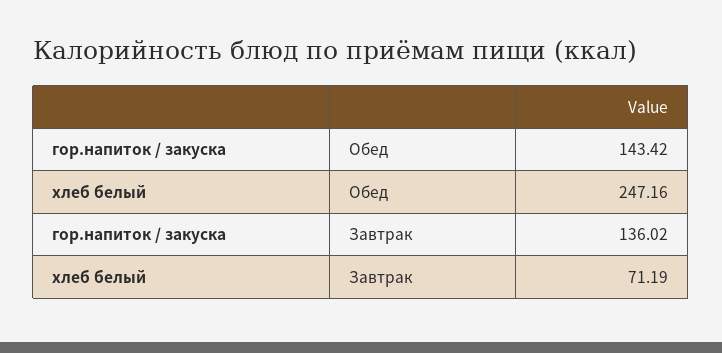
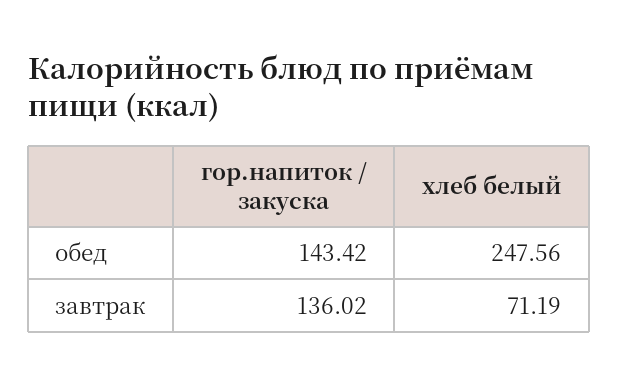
  {
    "гор.напиток / закуска": {
      "Обед": 143.42,
      "Завтрак": 136.02
    },
    "хлеб белый": {
-     "Обед": 247.16,
+     "Обед": 247.56,
      "Завтрак": 71.19
    }
  }

